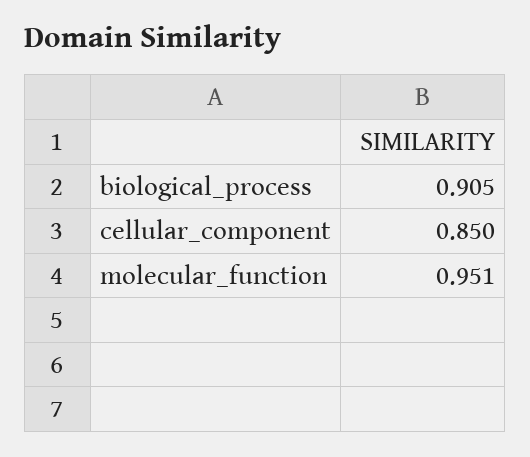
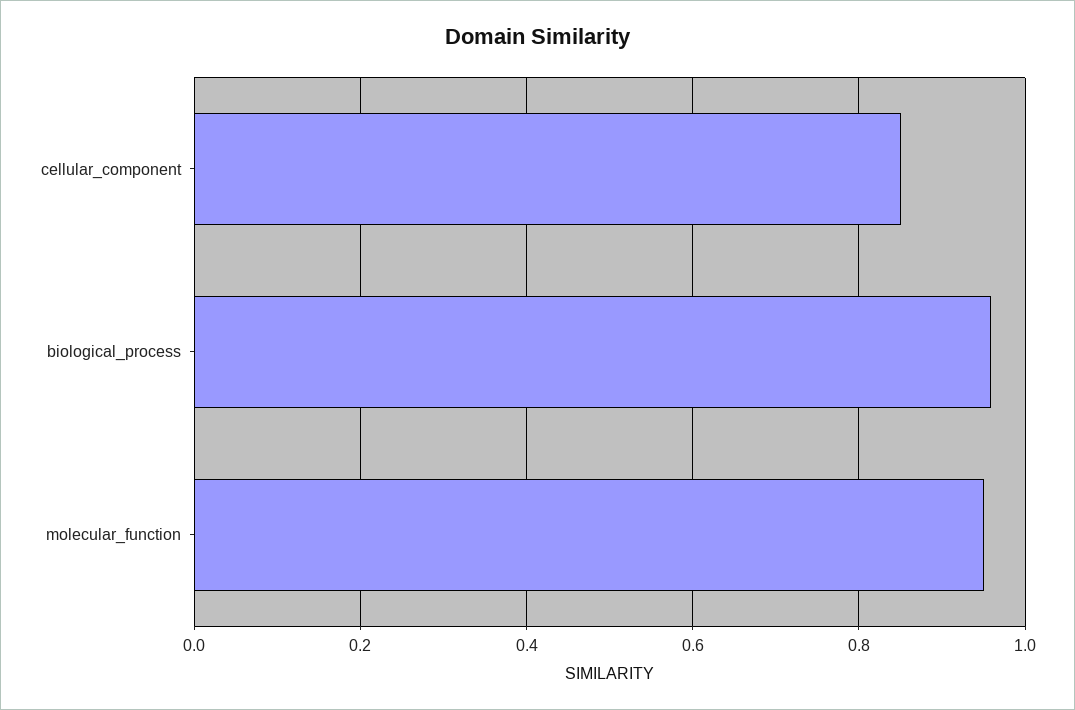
  {
-   "biological_process": 0.905,
+   "biological_process": 0.96,
    "cellular_component": 0.85,
    "molecular_function": 0.951
  }

